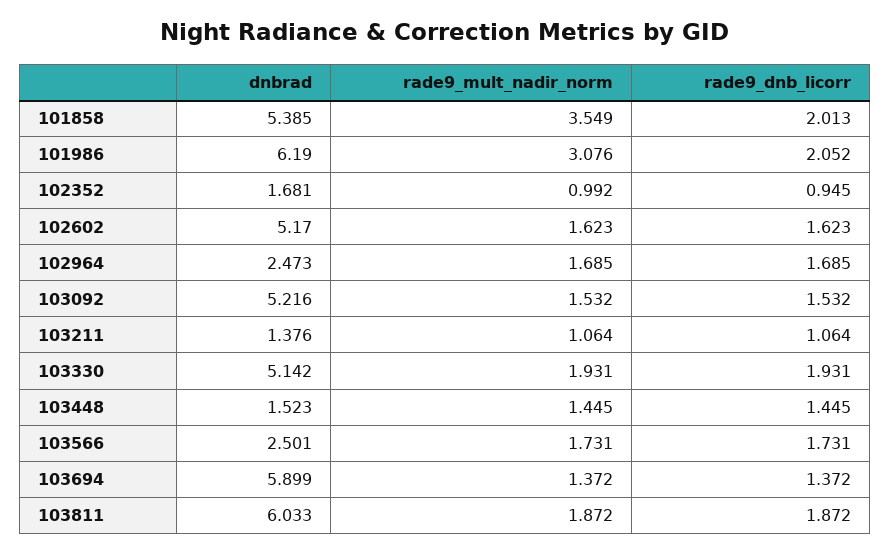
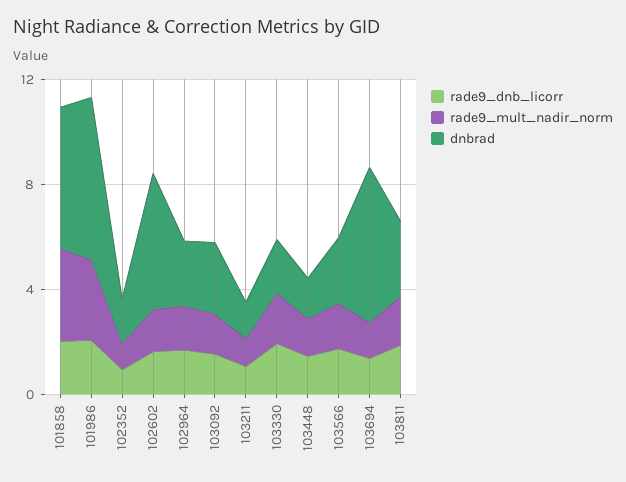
  {
    "dnbrad": {
      "101858": 5.385,
      "101986": 6.19,
      "102352": 1.681,
      "102602": 5.17,
      "102964": 2.473,
-     "103092": 5.216,
+     "103092": 3,
      "103211": 1.376,
-     "103330": 5.142,
+     "103330": 2,
      "103448": 1.523,
      "103566": 2.501,
      "103694": 5.899,
-     "103811": 6.033
+     "103811": 3
    },
    "rade9_mult_nadir_norm": {
      "101858": 3.549,
      "101986": 3.076,
      "102352": 0.992,
      "102602": 1.623,
      "102964": 1.685,
      "103092": 1.532,
      "103211": 1.064,
      "103330": 1.931,
      "103448": 1.445,
      "103566": 1.731,
      "103694": 1.372,
      "103811": 1.872
    },
    "rade9_dnb_licorr": {
      "101858": 2.013,
      "101986": 2.052,
      "102352": 0.945,
      "102602": 1.623,
      "102964": 1.685,
      "103092": 1.532,
      "103211": 1.064,
      "103330": 1.931,
      "103448": 1.445,
      "103566": 1.731,
      "103694": 1.372,
      "103811": 1.872
    }
  }

